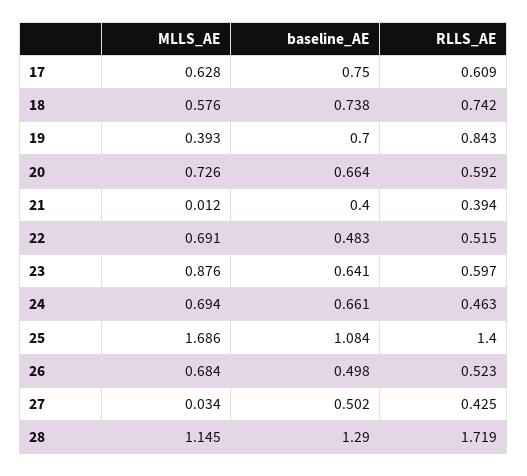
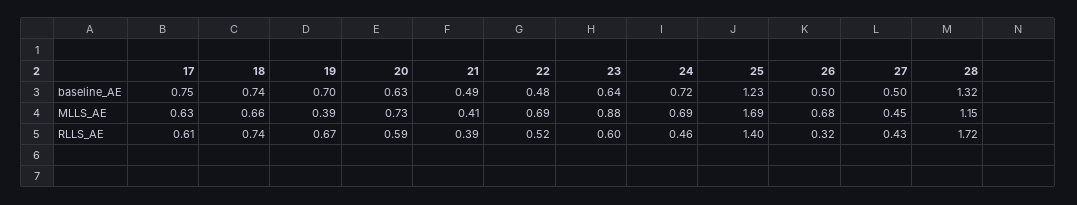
  {
    "MLLS_AE": {
      "17": 0.628,
-     "18": 0.576,
+     "18": 0.66,
      "19": 0.393,
      "20": 0.726,
-     "21": 0.012,
+     "21": 0.41,
      "22": 0.691,
      "23": 0.876,
      "24": 0.694,
      "25": 1.686,
      "26": 0.684,
-     "27": 0.034,
+     "27": 0.45,
      "28": 1.145
    },
    "baseline_AE": {
      "17": 0.75,
      "18": 0.738,
      "19": 0.7,
-     "20": 0.664,
+     "20": 0.63,
-     "21": 0.4,
+     "21": 0.49,
      "22": 0.483,
      "23": 0.641,
-     "24": 0.661,
+     "24": 0.72,
-     "25": 1.084,
+     "25": 1.23,
      "26": 0.498,
      "27": 0.502,
-     "28": 1.29
+     "28": 1.32
    },
    "RLLS_AE": {
      "17": 0.609,
      "18": 0.742,
-     "19": 0.843,
+     "19": 0.67,
      "20": 0.592,
      "21": 0.394,
      "22": 0.515,
      "23": 0.597,
      "24": 0.463,
      "25": 1.4,
-     "26": 0.523,
+     "26": 0.32,
      "27": 0.425,
      "28": 1.719
    }
  }

